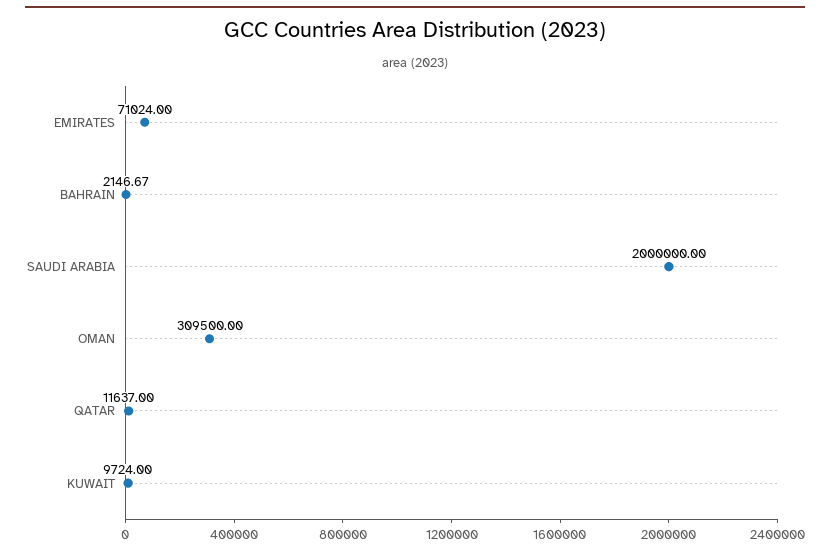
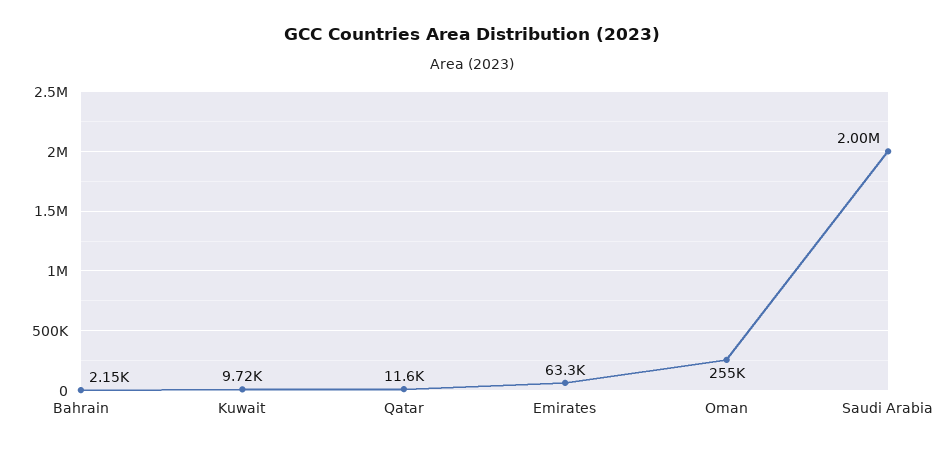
  {
-   "EMIRATES": 71024,
+   "EMIRATES": 63300,
    "BAHRAIN": 2146.67,
    "SAUDI ARABIA": 2000000,
-   "OMAN": 309500,
+   "OMAN": 255000,
    "QATAR": 11637,
    "KUWAIT": 9724
  }

